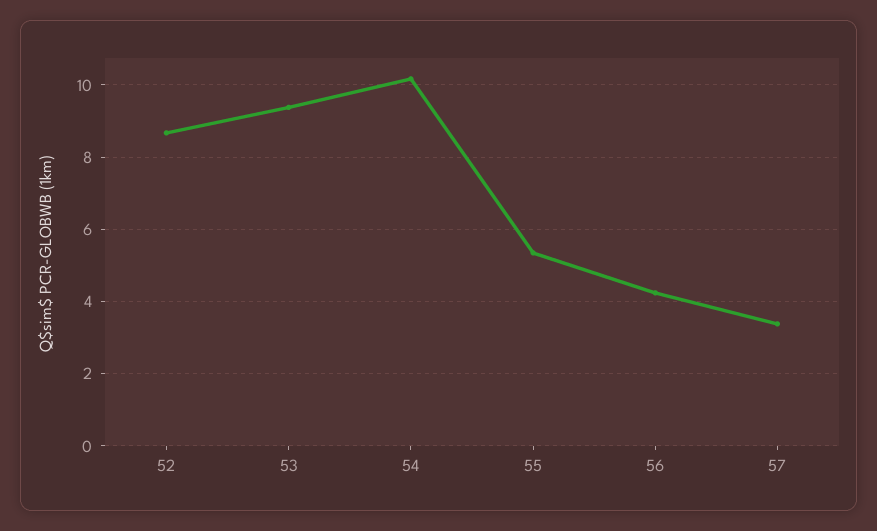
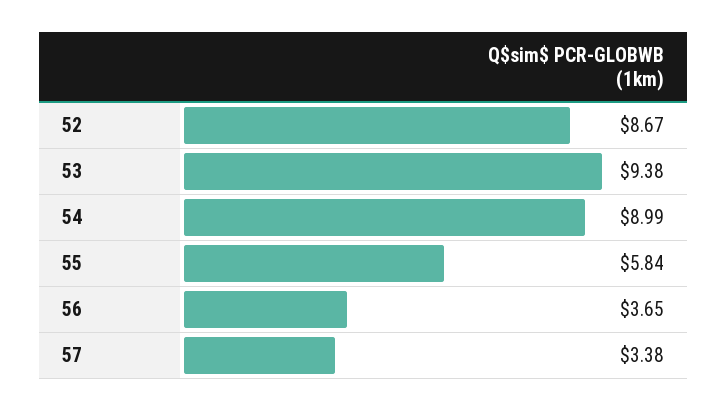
  {
    "52": 8.67,
    "53": 9.38,
-   "54": 10.2,
+   "54": 8.99,
-   "55": 5.4,
+   "55": 5.84,
-   "56": 4.2,
+   "56": 3.65,
    "57": 3.38
  }

